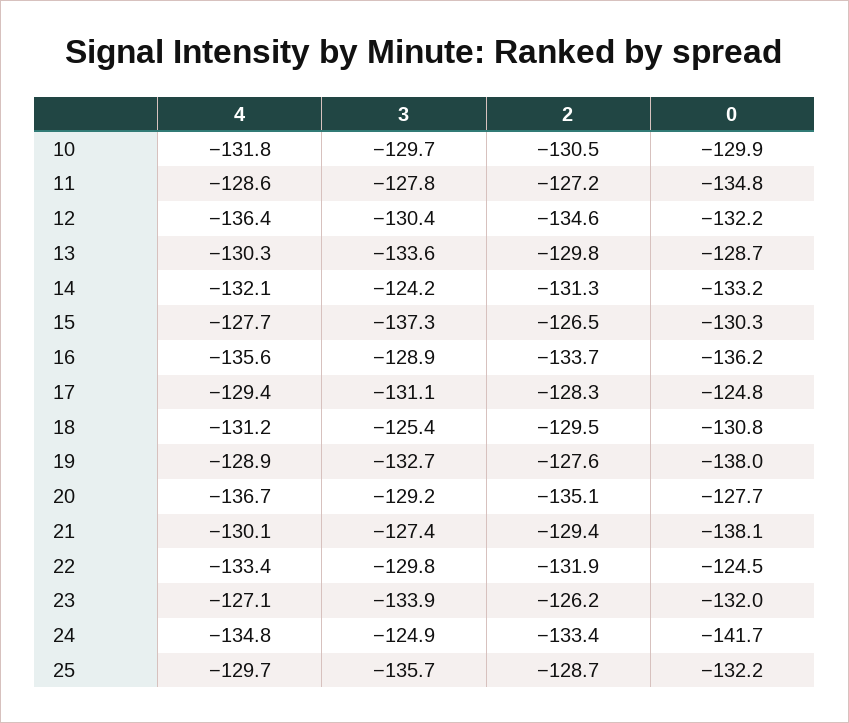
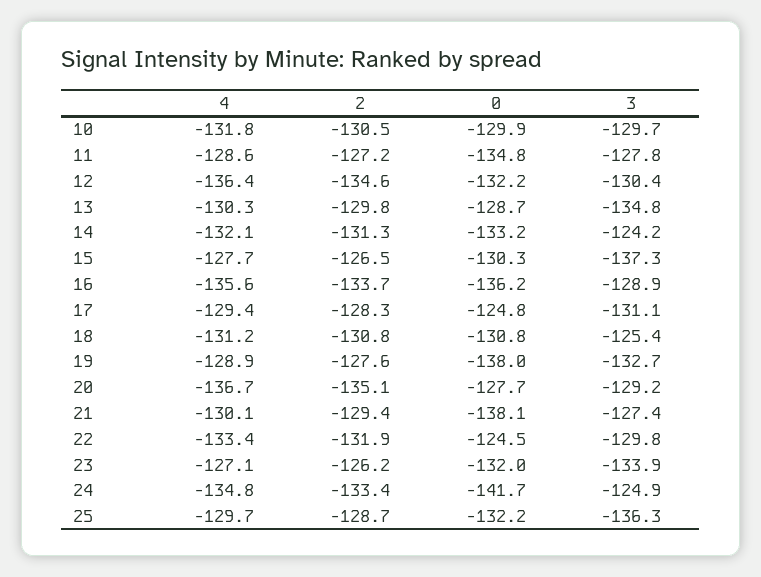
  {
    "4": {
      "10": -131.8,
      "11": -128.6,
      "12": -136.4,
      "13": -130.3,
      "14": -132.1,
      "15": -127.7,
      "16": -135.6,
      "17": -129.4,
      "18": -131.2,
      "19": -128.9,
      "20": -136.7,
      "21": -130.1,
      "22": -133.4,
      "23": -127.1,
      "24": -134.8,
      "25": -129.7
    },
    "3": {
      "10": -129.7,
      "11": -127.8,
      "12": -130.4,
-     "13": -133.6,
+     "13": -134.8,
      "14": -124.2,
      "15": -137.3,
      "16": -128.9,
      "17": -131.1,
      "18": -125.4,
      "19": -132.7,
      "20": -129.2,
      "21": -127.4,
      "22": -129.8,
      "23": -133.9,
      "24": -124.9,
-     "25": -135.7
+     "25": -136.3
    },
    "2": {
      "10": -130.5,
      "11": -127.2,
      "12": -134.6,
      "13": -129.8,
      "14": -131.3,
      "15": -126.5,
      "16": -133.7,
      "17": -128.3,
-     "18": -129.5,
+     "18": -130.8,
      "19": -127.6,
      "20": -135.1,
      "21": -129.4,
      "22": -131.9,
      "23": -126.2,
      "24": -133.4,
      "25": -128.7
    },
    "0": {
      "10": -129.9,
      "11": -134.8,
      "12": -132.2,
      "13": -128.7,
      "14": -133.2,
      "15": -130.3,
      "16": -136.2,
      "17": -124.8,
      "18": -130.8,
      "19": -138,
      "20": -127.7,
      "21": -138.1,
      "22": -124.5,
      "23": -132,
      "24": -141.7,
      "25": -132.2
    }
  }

